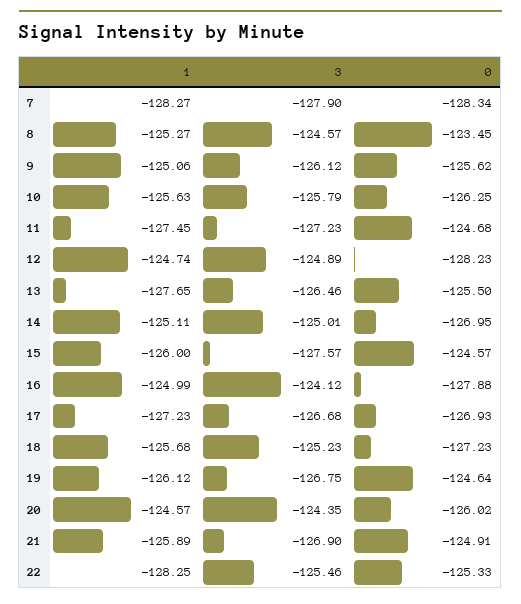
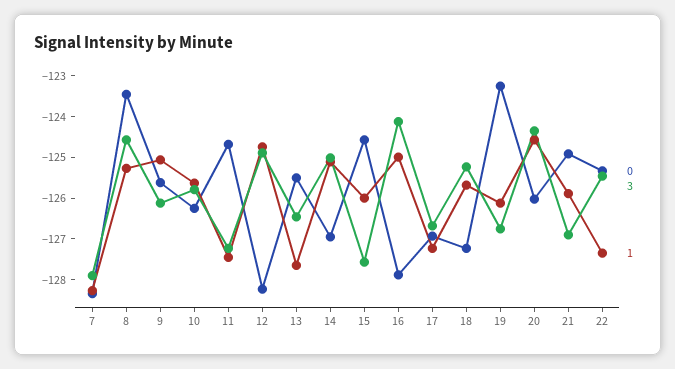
  {
    "1": {
      "7": -128.27,
      "8": -125.27,
      "9": -125.06,
      "10": -125.63,
      "11": -127.45,
      "12": -124.74,
      "13": -127.65,
      "14": -125.11,
      "15": -126,
      "16": -124.99,
      "17": -127.23,
      "18": -125.68,
      "19": -126.12,
      "20": -124.57,
      "21": -125.89,
-     "22": -128.25
+     "22": -127.4
    },
    "3": {
      "7": -127.9,
      "8": -124.57,
      "9": -126.12,
      "10": -125.79,
      "11": -127.23,
      "12": -124.89,
      "13": -126.46,
      "14": -125.01,
      "15": -127.57,
      "16": -124.12,
      "17": -126.68,
      "18": -125.23,
      "19": -126.75,
      "20": -124.35,
      "21": -126.9,
      "22": -125.46
    },
    "0": {
      "7": -128.34,
      "8": -123.45,
      "9": -125.62,
      "10": -126.25,
      "11": -124.68,
      "12": -128.23,
      "13": -125.5,
      "14": -126.95,
      "15": -124.57,
      "16": -127.88,
      "17": -126.93,
      "18": -127.23,
-     "19": -124.64,
+     "19": -123.2,
      "20": -126.02,
      "21": -124.91,
      "22": -125.33
    }
  }

